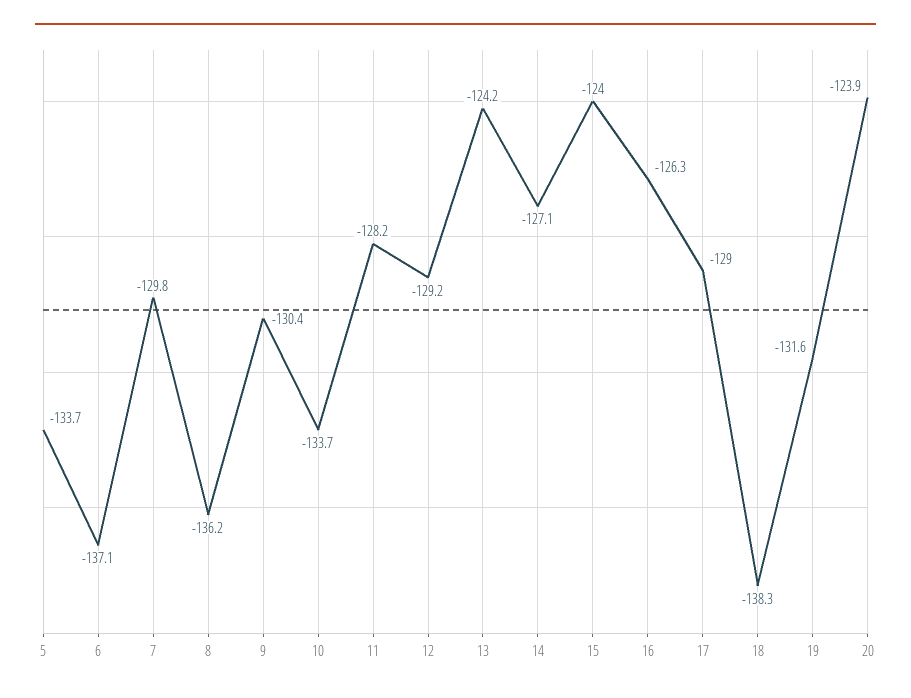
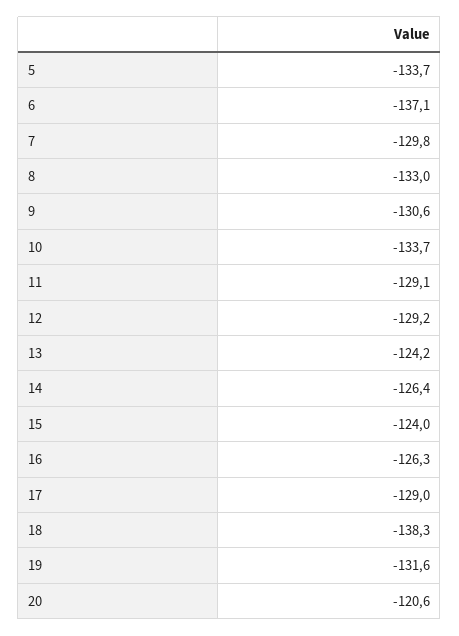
  {
    "5": -133.7,
    "6": -137.1,
    "7": -129.8,
-   "8": -136.2,
+   "8": -133,
-   "9": -130.4,
+   "9": -130.6,
    "10": -133.7,
-   "11": -128.2,
+   "11": -129.1,
    "12": -129.2,
    "13": -124.2,
-   "14": -127.1,
+   "14": -126.4,
    "15": -124,
    "16": -126.3,
    "17": -129,
    "18": -138.3,
    "19": -131.6,
-   "20": -123.9
+   "20": -120.6
  }

